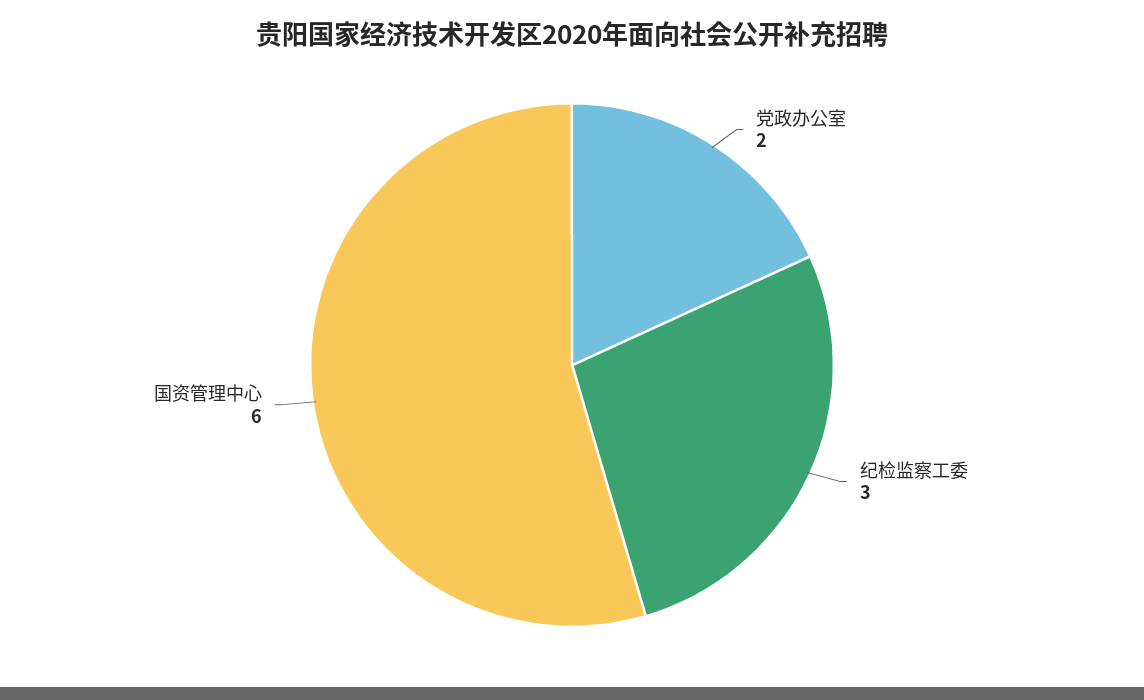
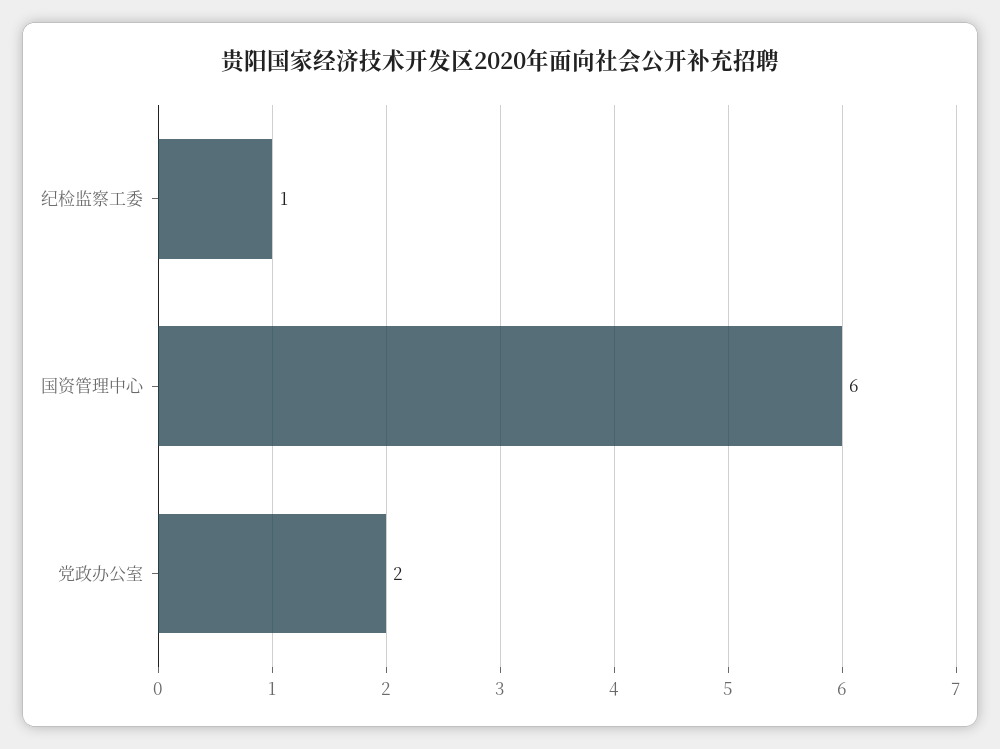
  {
    "党政办公室": 2,
-   "纪检监察工委": 3,
+   "纪检监察工委": 1,
    "国资管理中心": 6
  }

